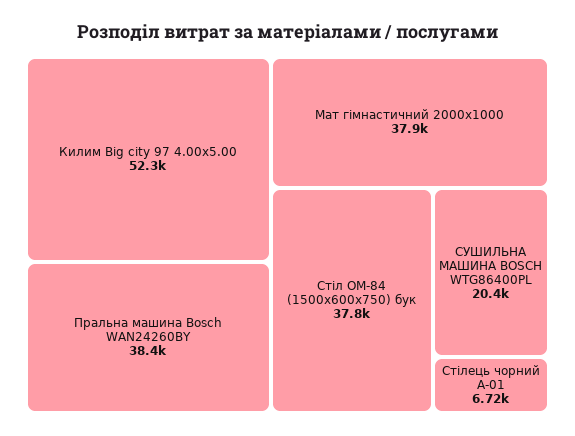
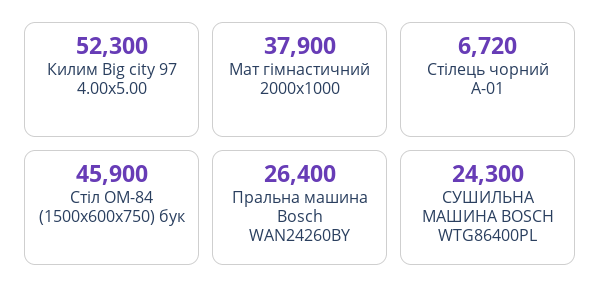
  {
    "Килим Big city 97 4.00x5.00": 52300,
-   "Пральна машина Bosch WAN24260BY": 38400,
+   "Пральна машина Bosch WAN24260BY": 26400,
    "Мат гімнастичний 2000х1000": 37900,
-   "Стіл ОМ-84 (1500х600х750) бук": 37800,
+   "Стіл ОМ-84 (1500х600х750) бук": 45900,
-   "СУШИЛЬНА МАШИНА BOSCH WTG86400PL": 20400,
+   "СУШИЛЬНА МАШИНА BOSCH WTG86400PL": 24300,
    "Стілець чорний А-01": 6720
  }

